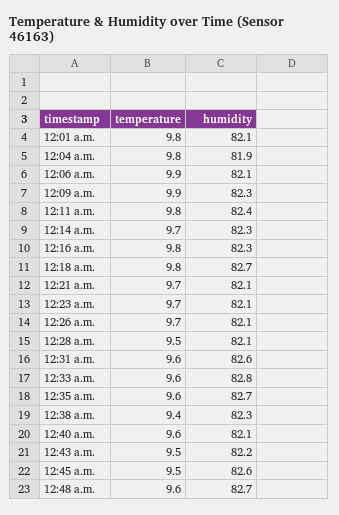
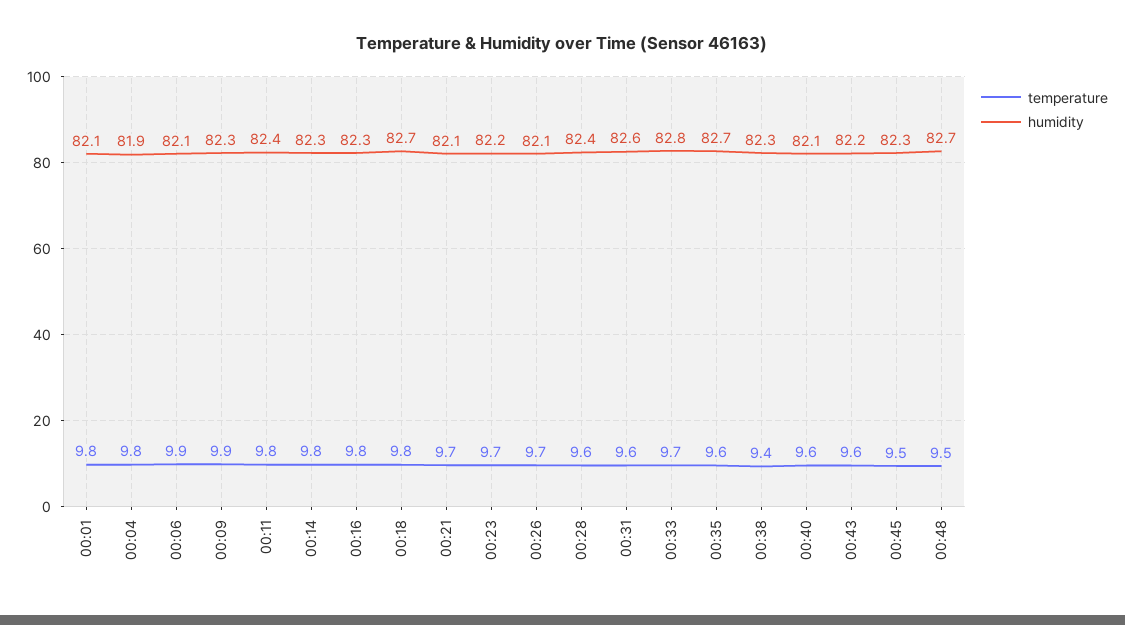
  {
    "temperature": {
      "12:01 a.m.": 9.8,
      "12:04 a.m.": 9.8,
      "12:06 a.m.": 9.9,
      "12:09 a.m.": 9.9,
      "12:11 a.m.": 9.8,
-     "12:14 a.m.": 9.7,
+     "12:14 a.m.": 9.8,
      "12:16 a.m.": 9.8,
      "12:18 a.m.": 9.8,
      "12:21 a.m.": 9.7,
      "12:23 a.m.": 9.7,
      "12:26 a.m.": 9.7,
-     "12:28 a.m.": 9.5,
+     "12:28 a.m.": 9.6,
      "12:31 a.m.": 9.6,
-     "12:33 a.m.": 9.6,
+     "12:33 a.m.": 9.7,
      "12:35 a.m.": 9.6,
      "12:38 a.m.": 9.4,
      "12:40 a.m.": 9.6,
-     "12:43 a.m.": 9.5,
+     "12:43 a.m.": 9.6,
      "12:45 a.m.": 9.5,
-     "12:48 a.m.": 9.6
+     "12:48 a.m.": 9.5
    },
    "humidity": {
      "12:01 a.m.": 82.1,
      "12:04 a.m.": 81.9,
      "12:06 a.m.": 82.1,
      "12:09 a.m.": 82.3,
      "12:11 a.m.": 82.4,
      "12:14 a.m.": 82.3,
      "12:16 a.m.": 82.3,
      "12:18 a.m.": 82.7,
      "12:21 a.m.": 82.1,
-     "12:23 a.m.": 82.1,
+     "12:23 a.m.": 82.2,
      "12:26 a.m.": 82.1,
-     "12:28 a.m.": 82.1,
+     "12:28 a.m.": 82.4,
      "12:31 a.m.": 82.6,
      "12:33 a.m.": 82.8,
      "12:35 a.m.": 82.7,
      "12:38 a.m.": 82.3,
      "12:40 a.m.": 82.1,
      "12:43 a.m.": 82.2,
-     "12:45 a.m.": 82.6,
+     "12:45 a.m.": 82.3,
      "12:48 a.m.": 82.7
    }
  }

